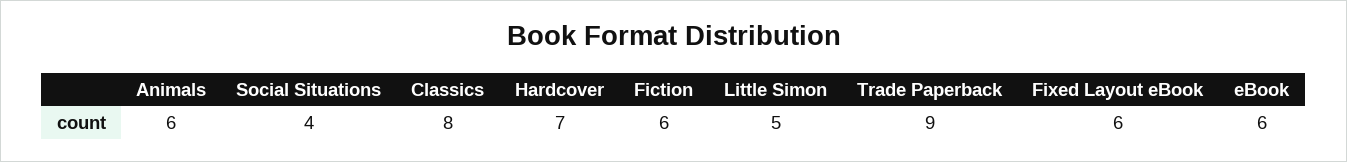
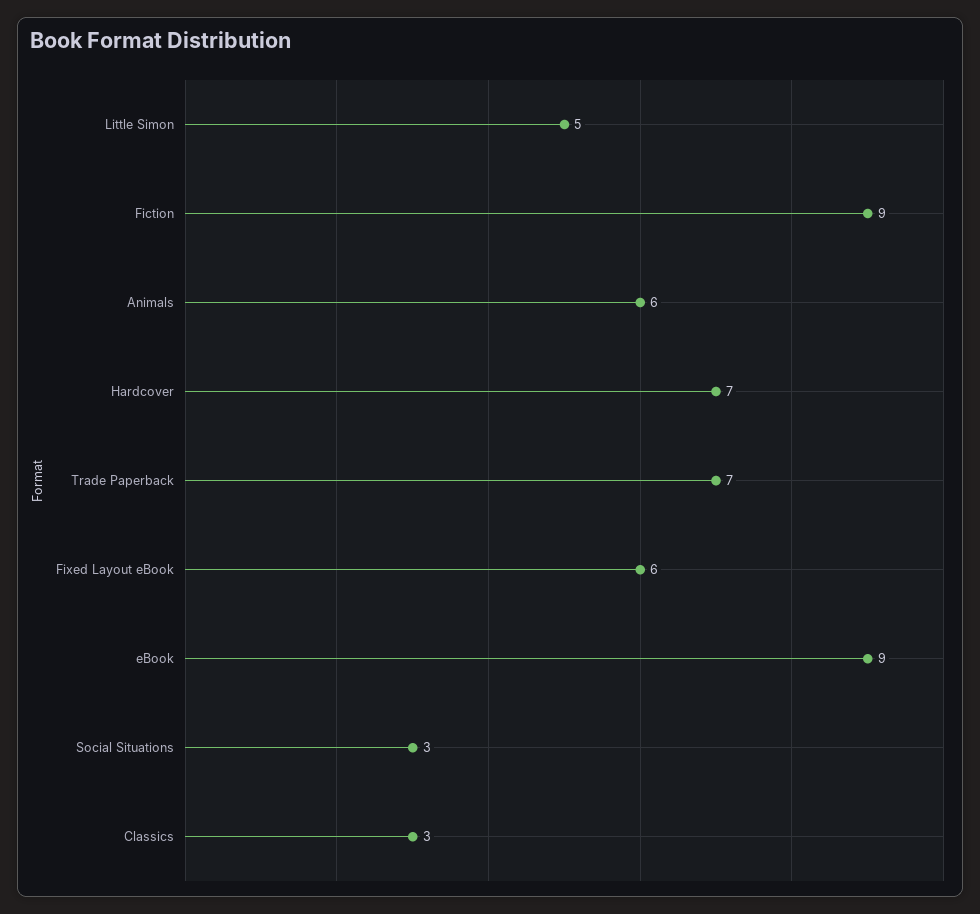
  {
    "Animals": 6,
-   "Social Situations": 4,
+   "Social Situations": 3,
-   "Classics": 8,
+   "Classics": 3,
    "Hardcover": 7,
-   "Fiction": 6,
+   "Fiction": 9,
    "Little Simon": 5,
-   "Trade Paperback": 9,
+   "Trade Paperback": 7,
    "Fixed Layout eBook": 6,
-   "eBook": 6
+   "eBook": 9
  }

